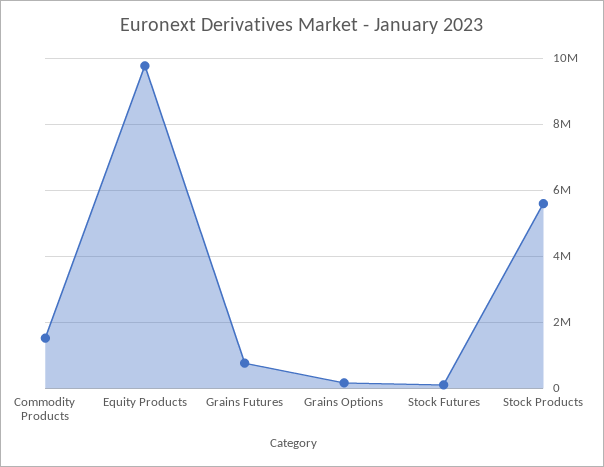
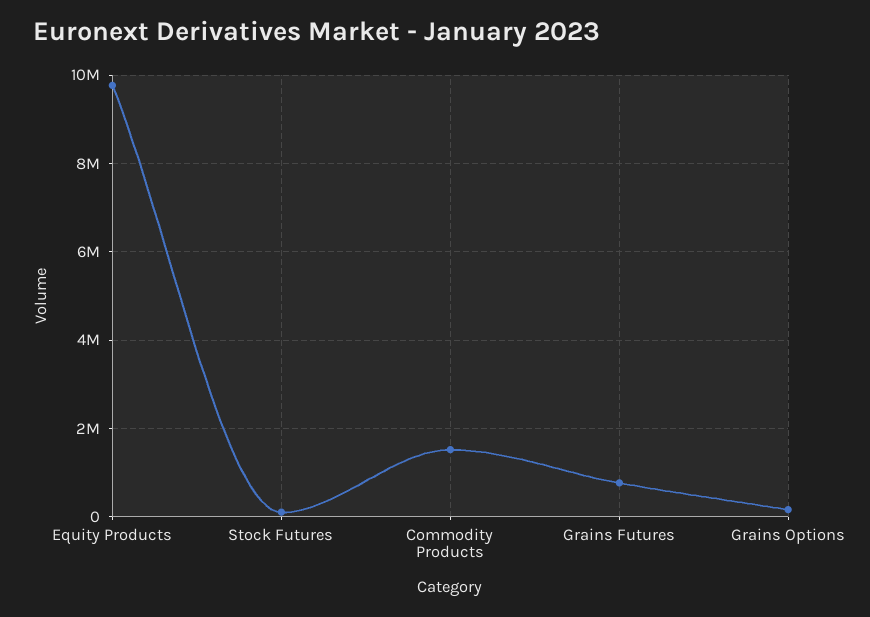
  {
    "Commodity Products": 1600000,
    "Equity Products": 9800000,
    "Grains Futures": 800000,
    "Grains Options": 200000,
-   "Stock Futures": 200000,
+   "Stock Futures": 200000
-   "Stock Products": 5600000
  }

